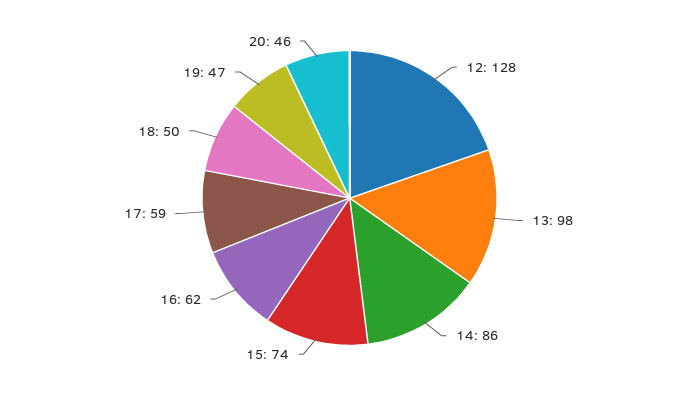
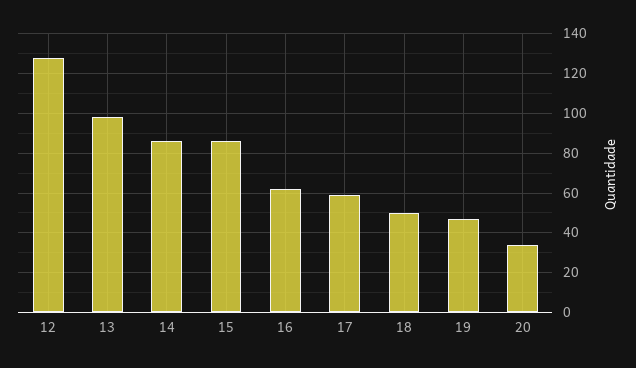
  {
    "12": 128,
    "13": 98,
    "14": 86,
-   "15": 74,
+   "15": 85,
    "16": 62,
    "17": 59,
    "18": 50,
    "19": 47,
-   "20": 46
+   "20": 35
  }

